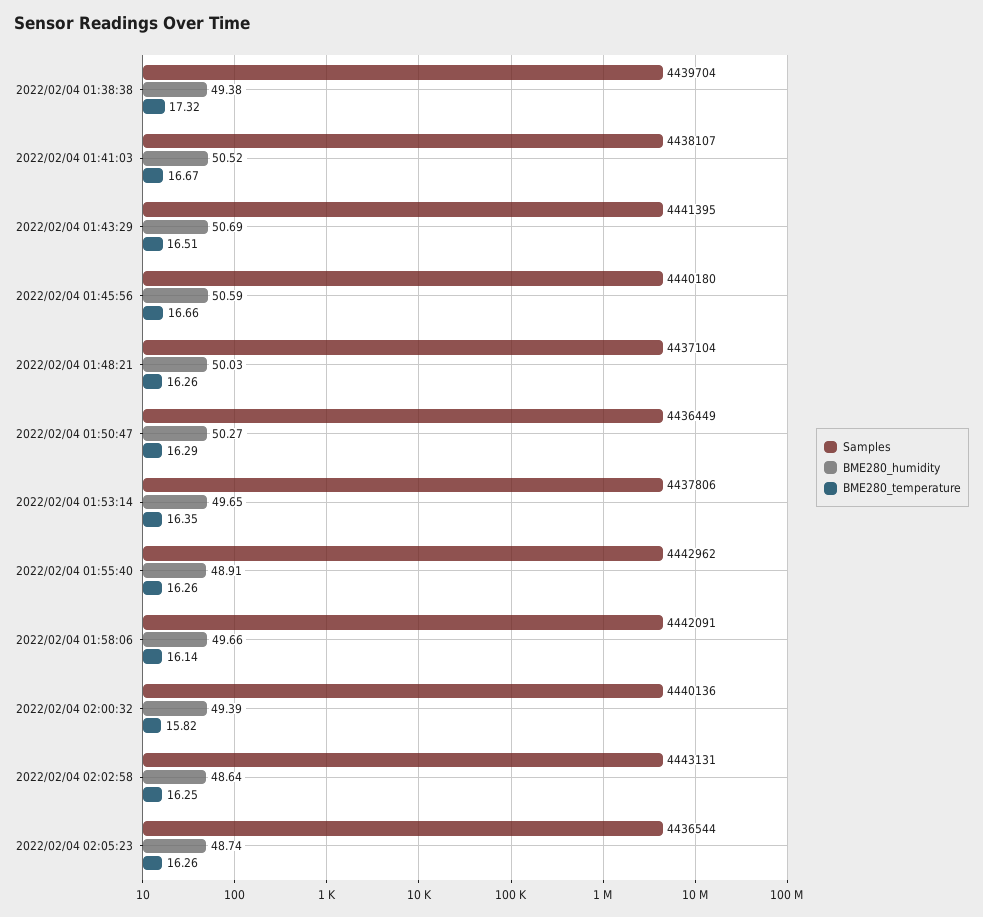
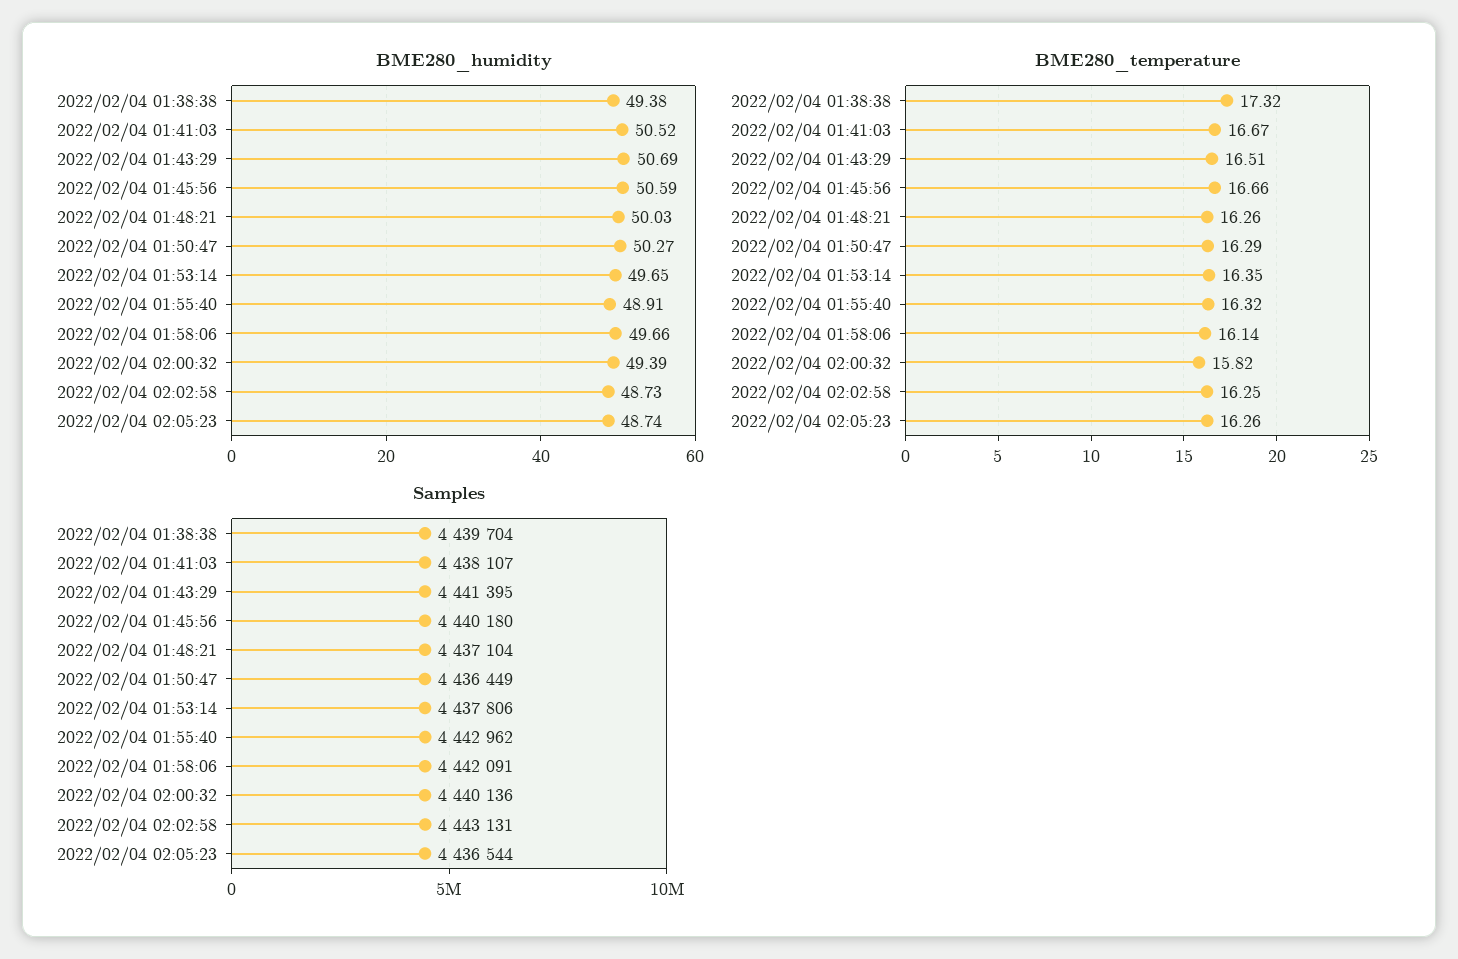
  {
    "Samples": {
      "2022/02/04 01:38:38": 4439704,
      "2022/02/04 01:41:03": 4438107,
      "2022/02/04 01:43:29": 4441395,
      "2022/02/04 01:45:56": 4440180,
      "2022/02/04 01:48:21": 4437104,
      "2022/02/04 01:50:47": 4436449,
      "2022/02/04 01:53:14": 4437806,
      "2022/02/04 01:55:40": 4442962,
      "2022/02/04 01:58:06": 4442091,
      "2022/02/04 02:00:32": 4440136,
      "2022/02/04 02:02:58": 4443131,
      "2022/02/04 02:05:23": 4436544
    },
    "BME280_humidity": {
      "2022/02/04 01:38:38": 49.38,
      "2022/02/04 01:41:03": 50.52,
      "2022/02/04 01:43:29": 50.69,
      "2022/02/04 01:45:56": 50.59,
      "2022/02/04 01:48:21": 50.03,
      "2022/02/04 01:50:47": 50.27,
      "2022/02/04 01:53:14": 49.65,
      "2022/02/04 01:55:40": 48.91,
      "2022/02/04 01:58:06": 49.66,
      "2022/02/04 02:00:32": 49.39,
-     "2022/02/04 02:02:58": 48.64,
+     "2022/02/04 02:02:58": 48.73,
      "2022/02/04 02:05:23": 48.74
    },
    "BME280_temperature": {
      "2022/02/04 01:38:38": 17.32,
      "2022/02/04 01:41:03": 16.67,
      "2022/02/04 01:43:29": 16.51,
      "2022/02/04 01:45:56": 16.66,
      "2022/02/04 01:48:21": 16.26,
      "2022/02/04 01:50:47": 16.29,
      "2022/02/04 01:53:14": 16.35,
-     "2022/02/04 01:55:40": 16.26,
+     "2022/02/04 01:55:40": 16.32,
      "2022/02/04 01:58:06": 16.14,
      "2022/02/04 02:00:32": 15.82,
      "2022/02/04 02:02:58": 16.25,
      "2022/02/04 02:05:23": 16.26
    }
  }

